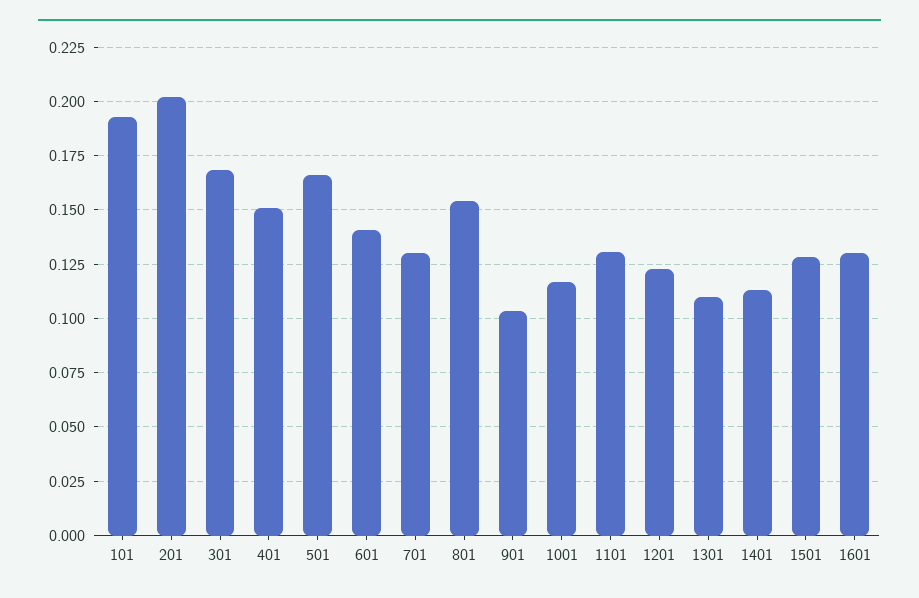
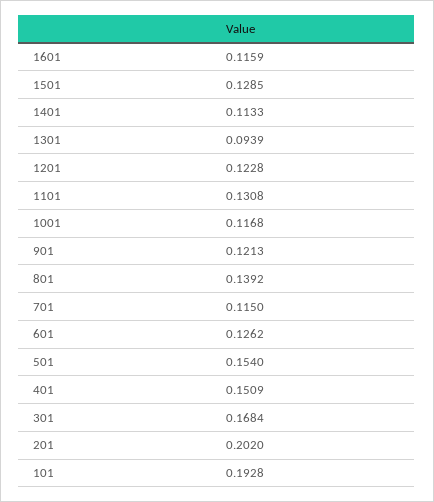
  {
    "101": 0.1928,
    "201": 0.202,
    "301": 0.1684,
    "401": 0.1509,
-   "501": 0.165,
+   "501": 0.154,
-   "601": 0.14,
+   "601": 0.1262,
-   "701": 0.13,
+   "701": 0.115,
-   "801": 0.155,
+   "801": 0.1392,
-   "901": 0.105,
+   "901": 0.1213,
    "1001": 0.1168,
    "1101": 0.1308,
    "1201": 0.1228,
-   "1301": 0.11,
+   "1301": 0.0939,
    "1401": 0.1133,
    "1501": 0.1285,
-   "1601": 0.13
+   "1601": 0.1159
  }

